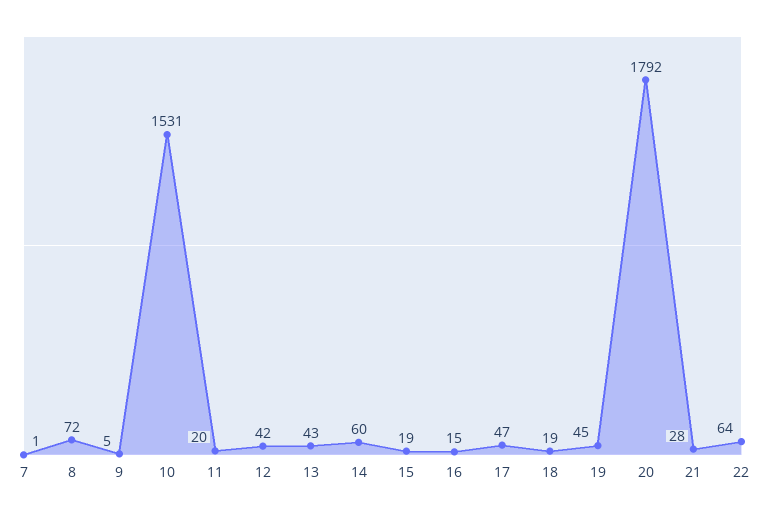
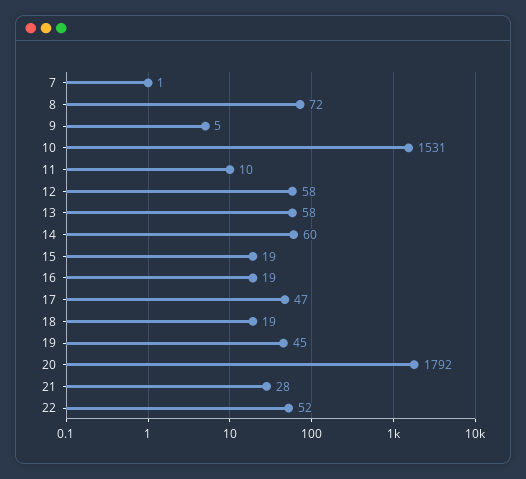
  {
    "7": 1,
    "8": 72,
    "9": 5,
    "10": 1531,
-   "11": 20,
+   "11": 10,
-   "12": 42,
+   "12": 58,
-   "13": 43,
+   "13": 58,
    "14": 60,
    "15": 19,
-   "16": 15,
+   "16": 19,
    "17": 47,
    "18": 19,
    "19": 45,
    "20": 1792,
    "21": 28,
-   "22": 64
+   "22": 52
  }

